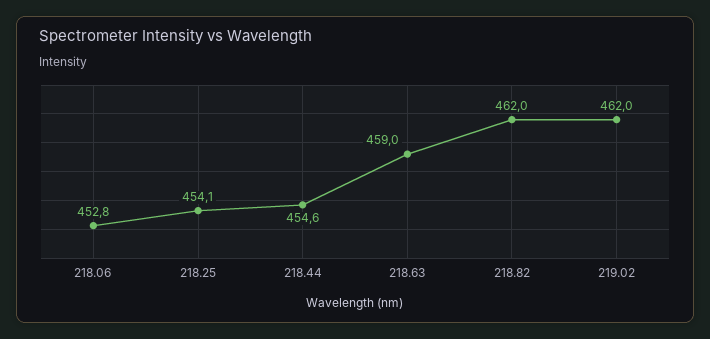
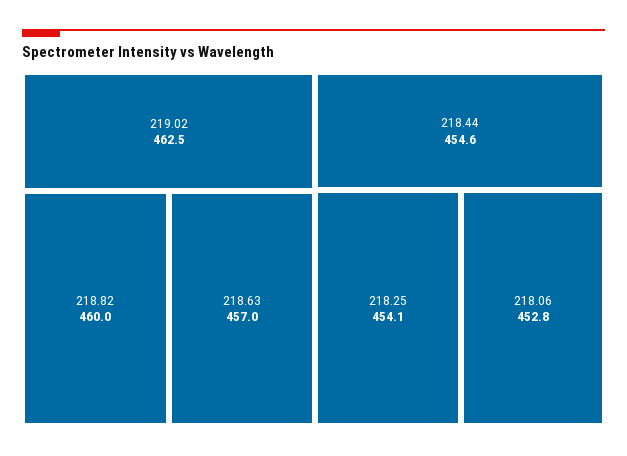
  {
    "218.06": 452.8,
    "218.25": 454.1,
    "218.44": 454.6,
-   "218.63": 459,
+   "218.63": 457,
-   "218.82": 462,
+   "218.82": 460,
-   "219.02": 462
+   "219.02": 462.5
  }

